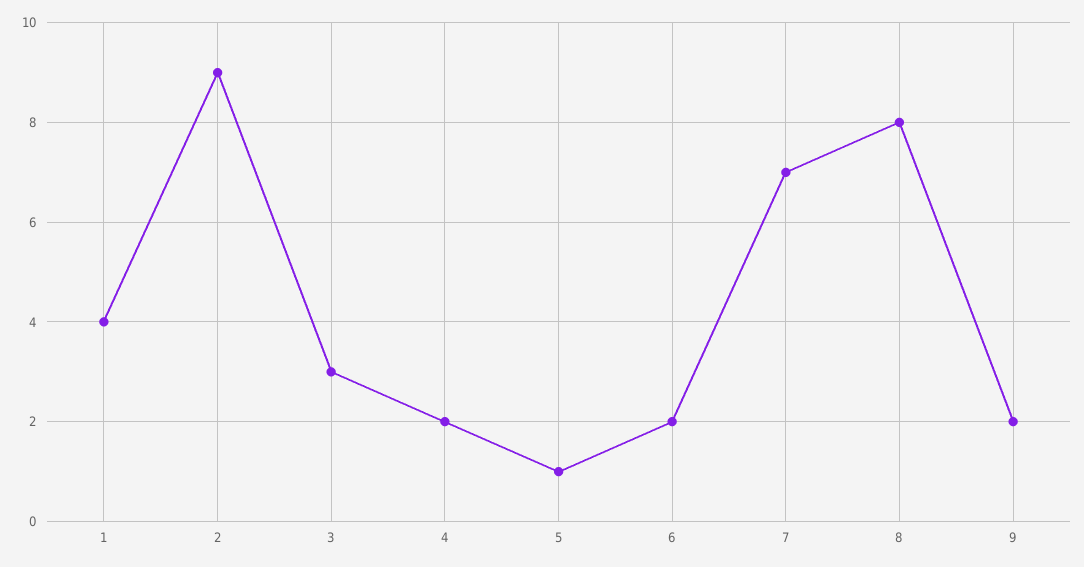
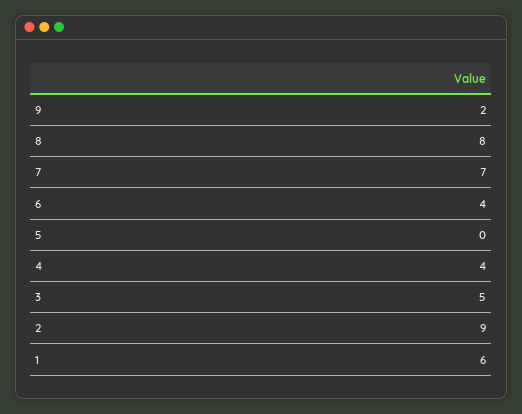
  {
-   "1": 4,
+   "1": 6,
    "2": 9,
-   "3": 3,
+   "3": 5,
-   "4": 2,
+   "4": 4,
-   "5": 1,
+   "5": 0,
-   "6": 2,
+   "6": 4,
    "7": 7,
    "8": 8,
    "9": 2
  }

